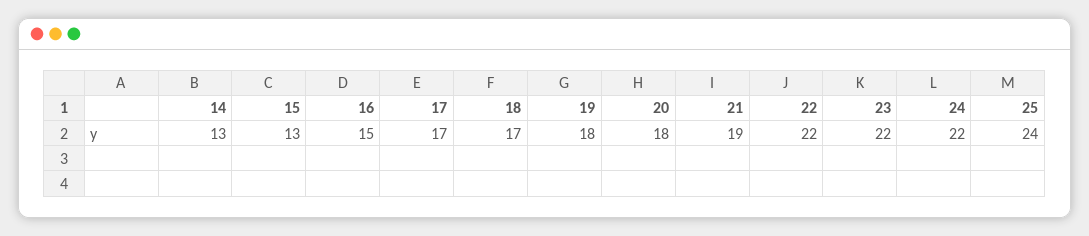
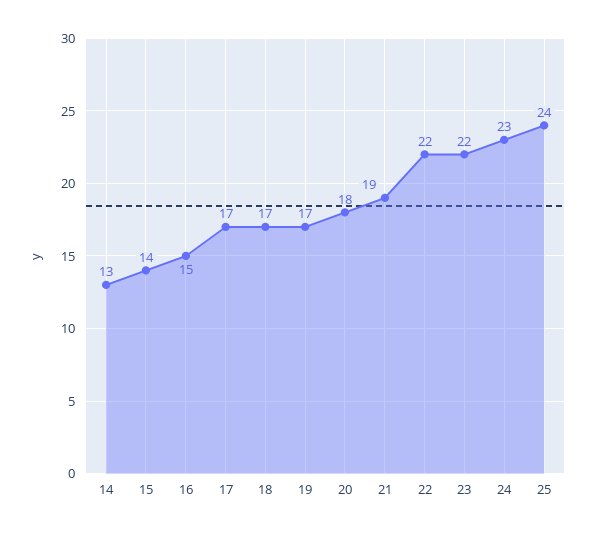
  {
    "14": 13,
-   "15": 13,
+   "15": 14,
    "16": 15,
    "17": 17,
    "18": 17,
-   "19": 18,
+   "19": 17,
    "20": 18,
    "21": 19,
    "22": 22,
    "23": 22,
-   "24": 22,
+   "24": 23,
    "25": 24
  }

